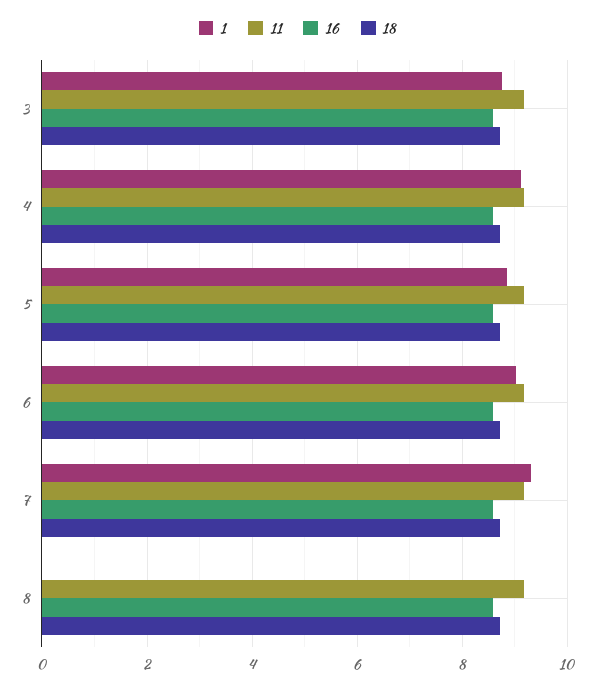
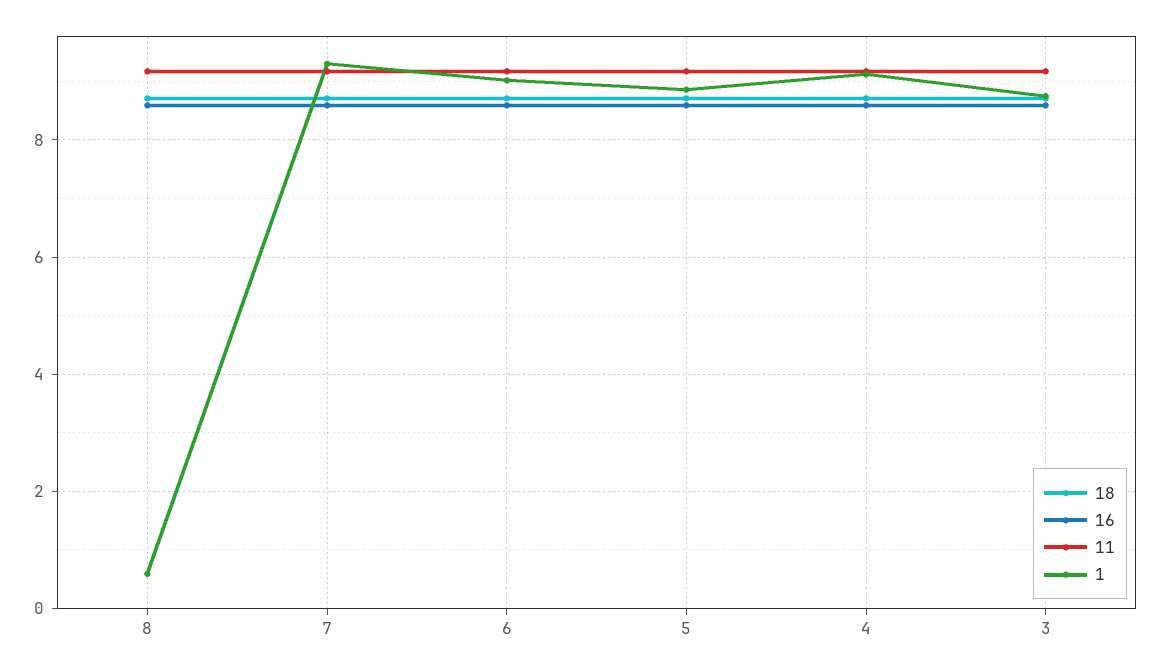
  {
    "1": {
      "3": 8.8,
      "4": 9.2,
      "5": 8.8,
      "6": 9,
      "7": 9.4,
-     "8": 0
+     "8": 0.6
    },
    "11": {
      "3": 9.2,
      "4": 9.2,
      "5": 9.2,
      "6": 9.2,
      "7": 9.2,
      "8": 9.2
    },
    "16": {
      "3": 8.6,
      "4": 8.6,
      "5": 8.6,
      "6": 8.6,
      "7": 8.6,
      "8": 8.6
    },
    "18": {
      "3": 8.8,
      "4": 8.8,
      "5": 8.8,
      "6": 8.8,
      "7": 8.8,
      "8": 8.8
    }
  }

